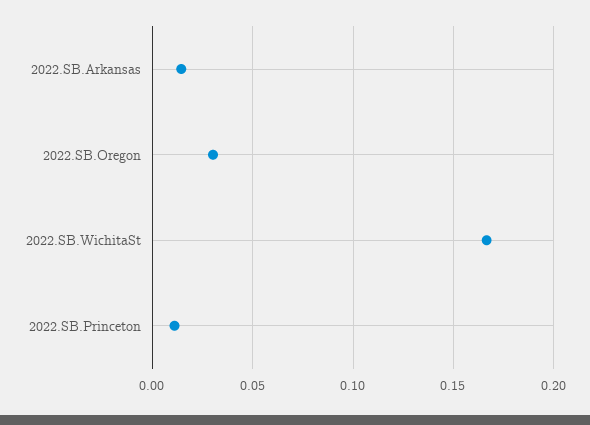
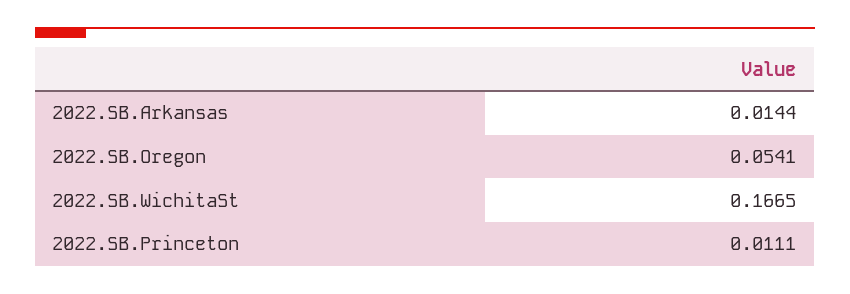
  {
    "2022.SB.Arkansas": 0.0144,
-   "2022.SB.Oregon": 0.03,
+   "2022.SB.Oregon": 0.0541,
    "2022.SB.WichitaSt": 0.1665,
    "2022.SB.Princeton": 0.0111
  }

